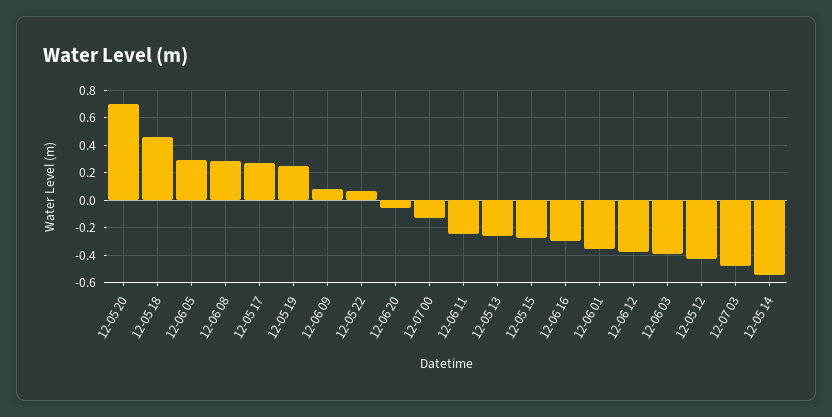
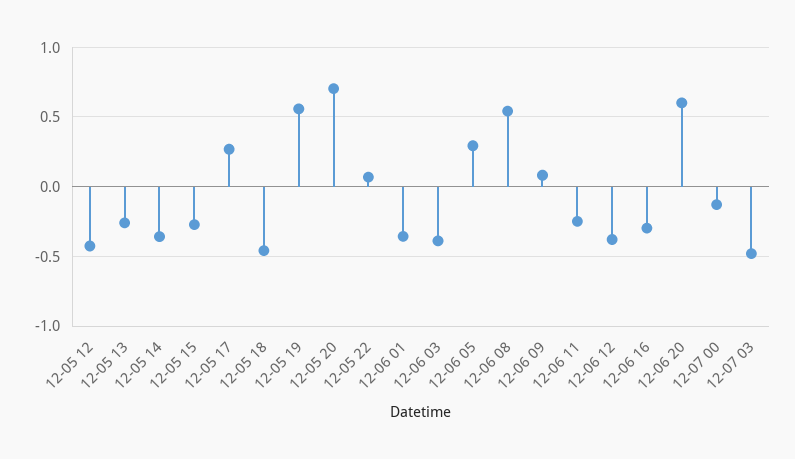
  {
    "12-05 20": 0.7,
-   "12-05 18": 0.45,
+   "12-05 18": -0.45,
    "12-06 05": 0.3,
-   "12-06 08": 0.3,
+   "12-06 08": 0.55,
    "12-05 17": 0.25,
-   "12-05 19": 0.25,
+   "12-05 19": 0.55,
    "12-06 09": 0.1,
    "12-05 22": 0.05,
-   "12-06 20": -0.05,
+   "12-06 20": 0.6,
    "12-07 00": -0.15,
    "12-06 11": -0.25,
    "12-05 13": -0.25,
    "12-05 15": -0.25,
    "12-06 16": -0.3,
    "12-06 01": -0.35,
    "12-06 12": -0.4,
    "12-06 03": -0.4,
    "12-05 12": -0.45,
    "12-07 03": -0.5,
-   "12-05 14": -0.55
+   "12-05 14": -0.35
  }

